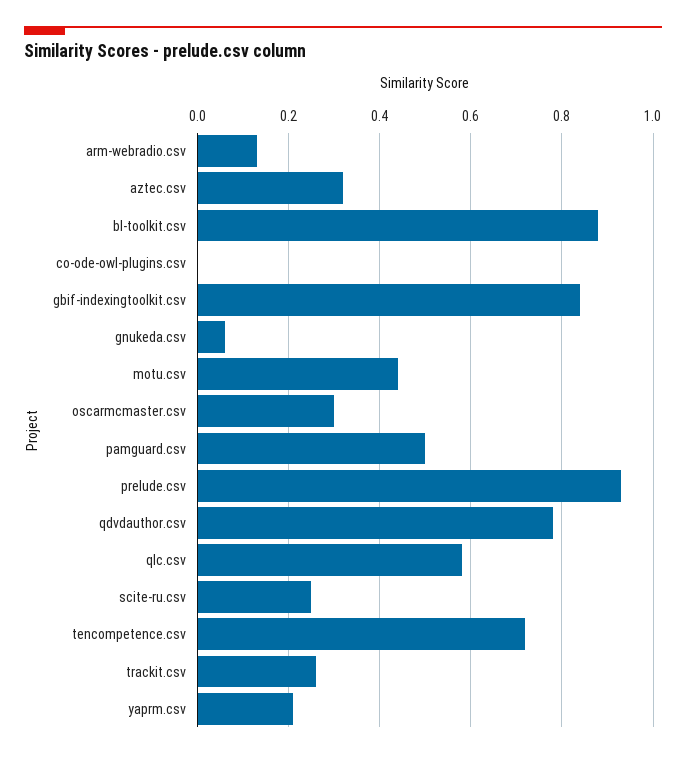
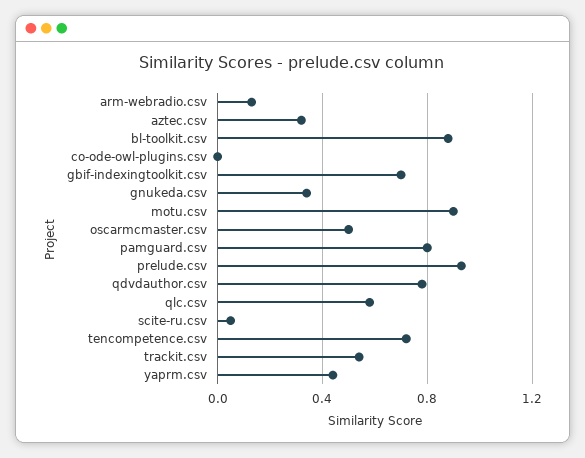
  {
    "arm-webradio.csv": 0.15,
    "aztec.csv": 0.3,
    "bl-toolkit.csv": 0.9,
    "co-ode-owl-plugins.csv": 0,
-   "gbif-indexingtoolkit.csv": 0.85,
+   "gbif-indexingtoolkit.csv": 0.7,
-   "gnukeda.csv": 0.05,
+   "gnukeda.csv": 0.35,
-   "motu.csv": 0.45,
+   "motu.csv": 0.9,
-   "oscarmcmaster.csv": 0.3,
+   "oscarmcmaster.csv": 0.5,
-   "pamguard.csv": 0.5,
+   "pamguard.csv": 0.8,
    "prelude.csv": 0.95,
    "qdvdauthor.csv": 0.8,
    "qlc.csv": 0.6,
-   "scite-ru.csv": 0.25,
+   "scite-ru.csv": 0.05,
    "tencompetence.csv": 0.7,
-   "trackit.csv": 0.25,
+   "trackit.csv": 0.55,
-   "yaprm.csv": 0.2
+   "yaprm.csv": 0.45
  }

